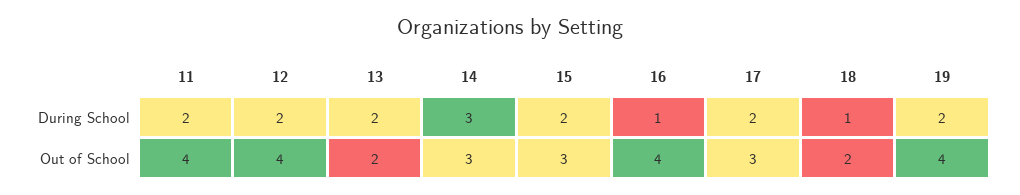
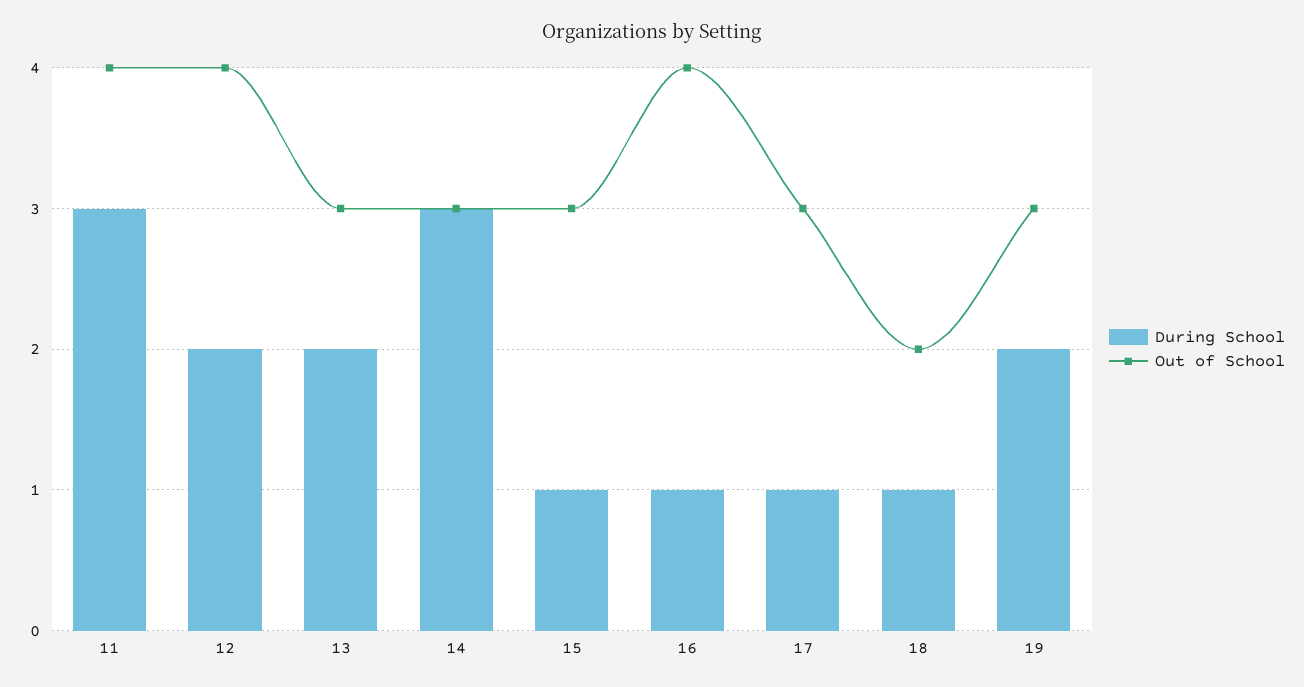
  {
    "During School": {
-     "11": 2,
+     "11": 3,
      "12": 2,
      "13": 2,
      "14": 3,
-     "15": 2,
+     "15": 1,
      "16": 1,
-     "17": 2,
+     "17": 1,
      "18": 1,
      "19": 2
    },
    "Out of School": {
      "11": 4,
      "12": 4,
-     "13": 2,
+     "13": 3,
      "14": 3,
      "15": 3,
      "16": 4,
      "17": 3,
      "18": 2,
-     "19": 4
+     "19": 3
    }
  }

